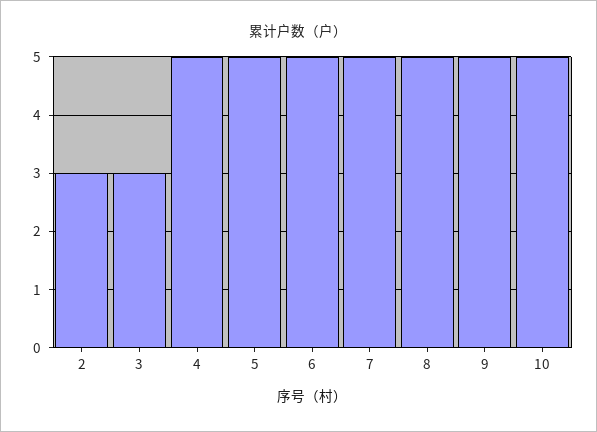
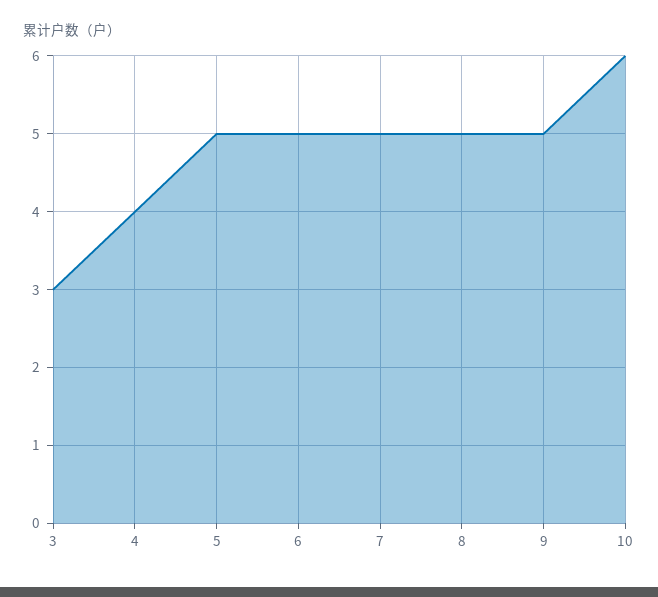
  {
-   "2": 3,
    "3": 3,
-   "4": 5,
+   "4": 4,
    "5": 5,
    "6": 5,
    "7": 5,
    "8": 5,
    "9": 5,
-   "10": 5
+   "10": 6
  }

